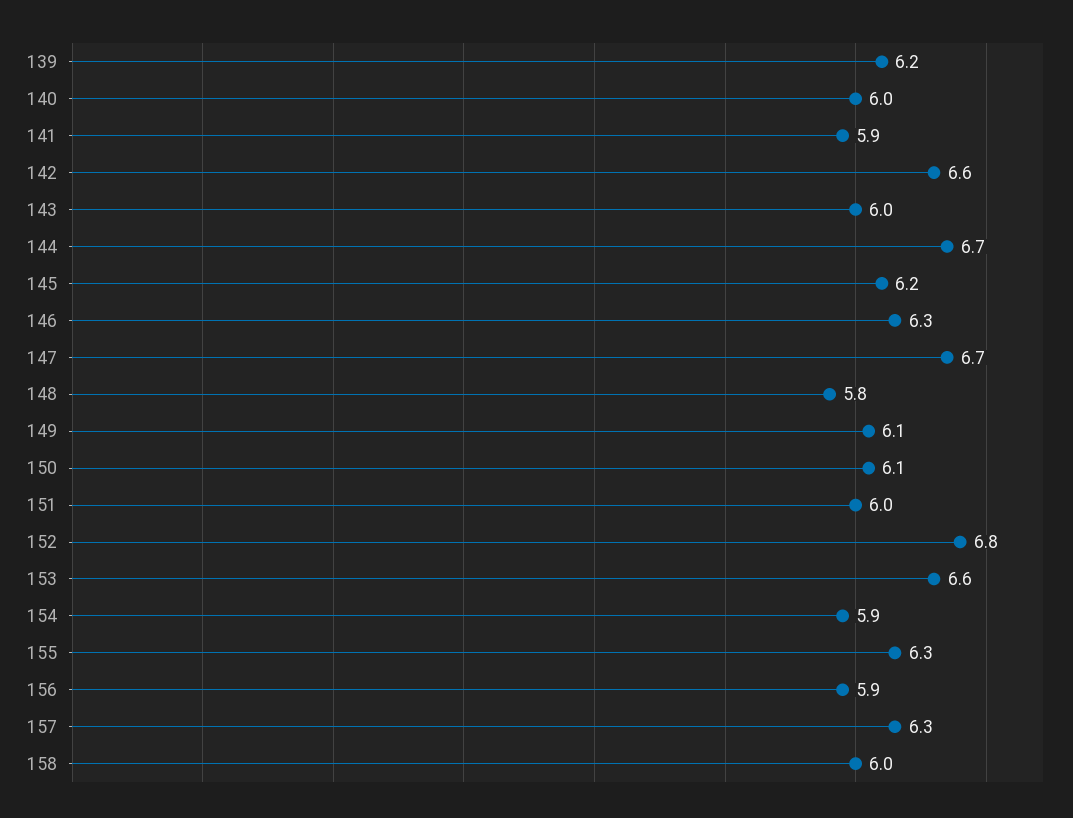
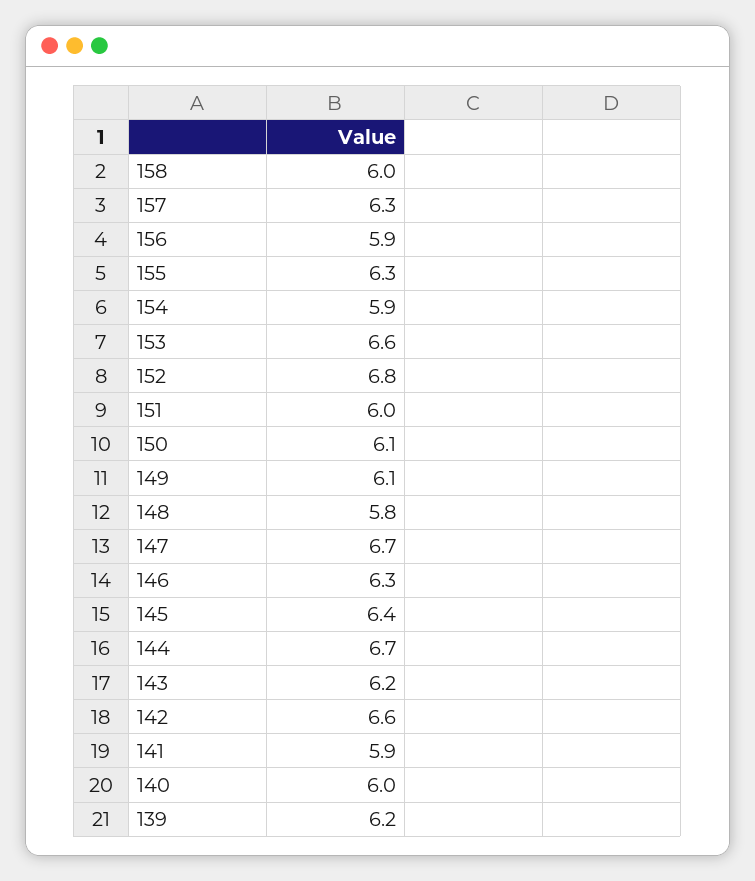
  {
    "139": 6.2,
    "140": 6,
    "141": 5.9,
    "142": 6.6,
-   "143": 6,
+   "143": 6.2,
    "144": 6.7,
-   "145": 6.2,
+   "145": 6.4,
    "146": 6.3,
    "147": 6.7,
    "148": 5.8,
    "149": 6.1,
    "150": 6.1,
    "151": 6,
    "152": 6.8,
    "153": 6.6,
    "154": 5.9,
    "155": 6.3,
    "156": 5.9,
    "157": 6.3,
    "158": 6
  }

